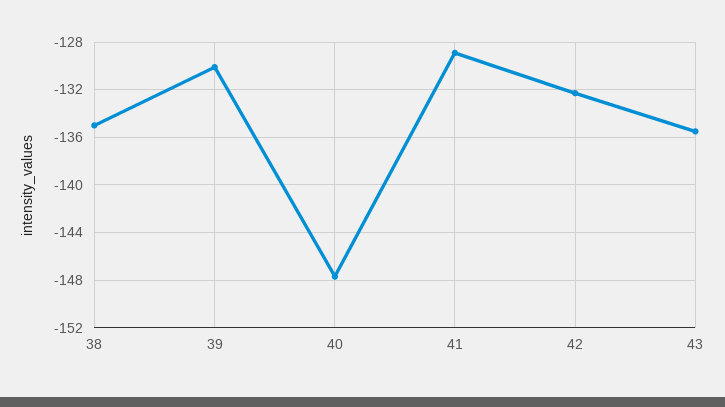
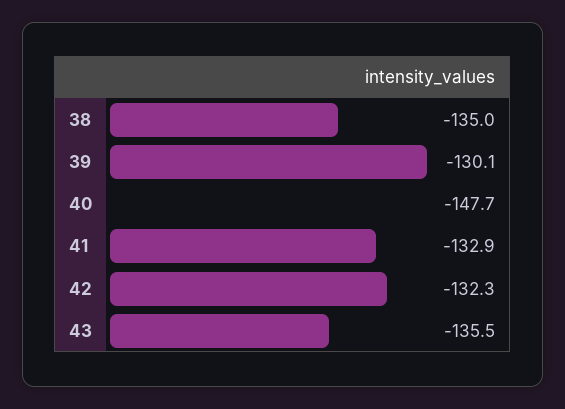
  {
    "38": -135,
    "39": -130.1,
    "40": -147.7,
-   "41": -129,
+   "41": -132.9,
    "42": -132.3,
    "43": -135.5
  }

